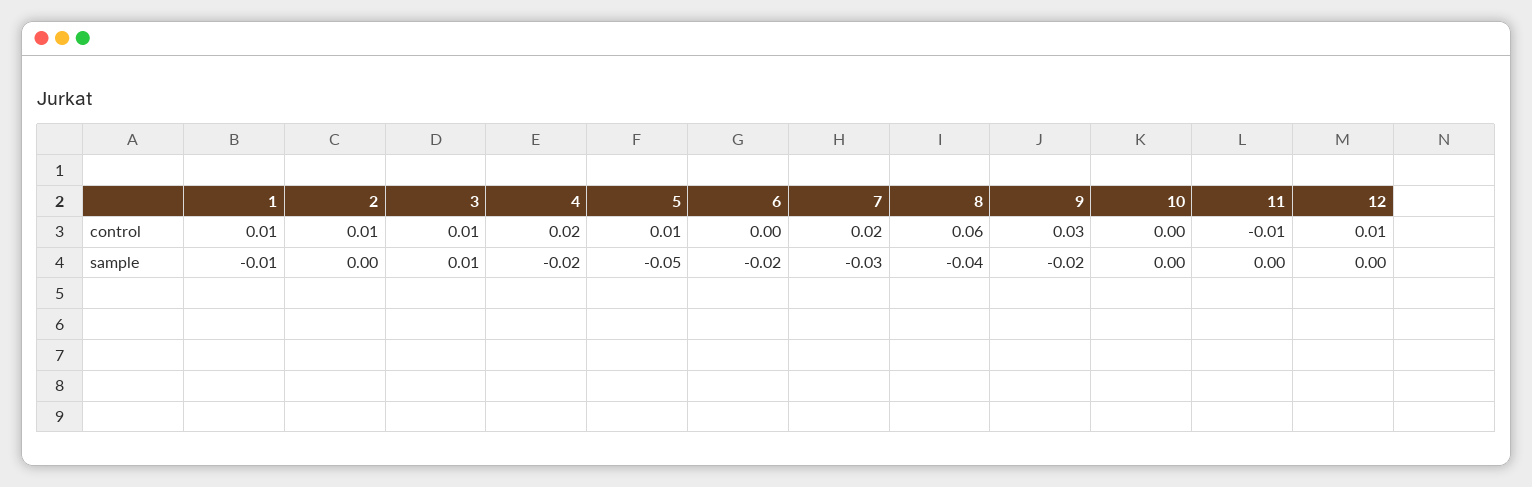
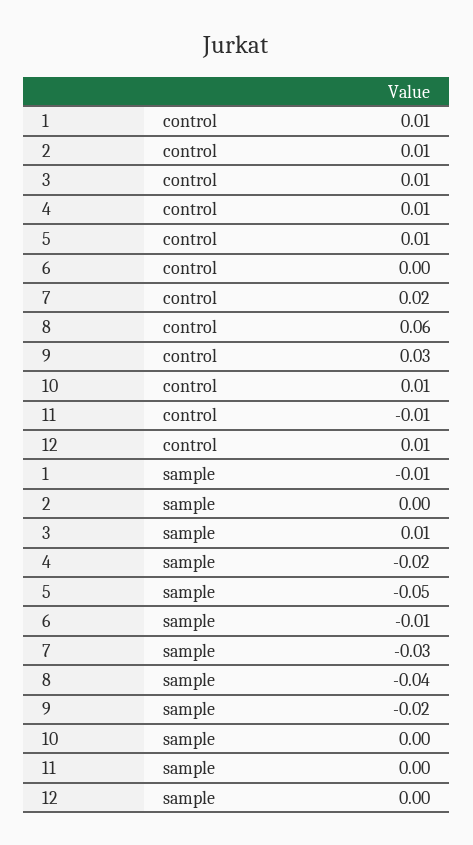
  {
    "1": {
      "control": 0.01,
      "sample": -0.01
    },
    "2": {
      "control": 0.01,
      "sample": 0
    },
    "3": {
      "control": 0.01,
      "sample": 0.01
    },
    "4": {
-     "control": 0.02,
+     "control": 0.01,
      "sample": -0.02
    },
    "5": {
      "control": 0.01,
      "sample": -0.05
    },
    "6": {
      "control": 0,
-     "sample": -0.02
+     "sample": -0.01
    },
    "7": {
      "control": 0.02,
      "sample": -0.03
    },
    "8": {
      "control": 0.06,
      "sample": -0.04
    },
    "9": {
      "control": 0.03,
      "sample": -0.02
    },
    "10": {
-     "control": 0,
+     "control": 0.01,
      "sample": 0
    },
    "11": {
      "control": -0.01,
      "sample": 0
    },
    "12": {
      "control": 0.01,
      "sample": 0
    }
  }

